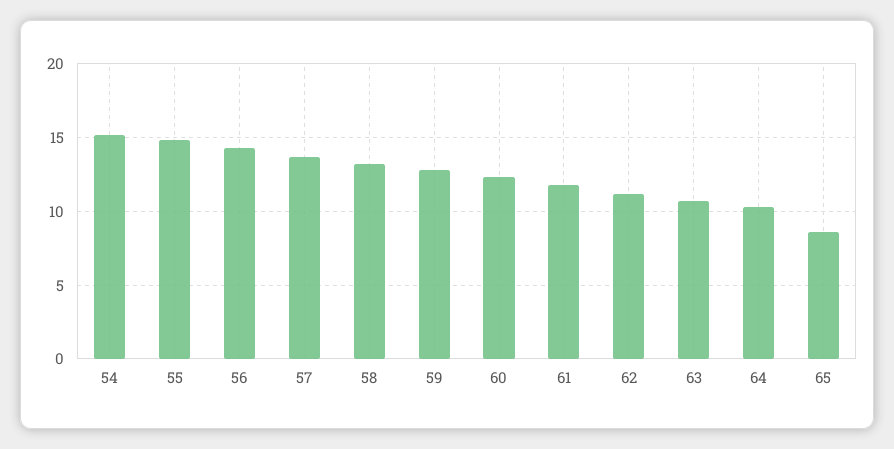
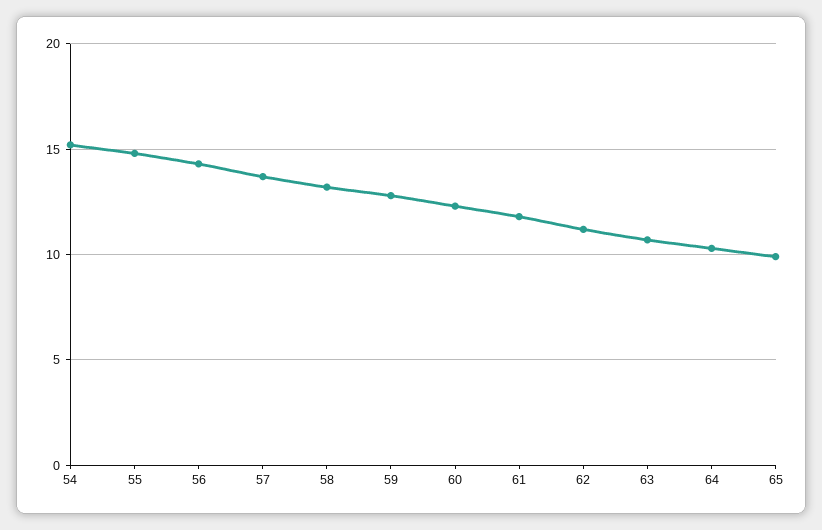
  {
    "54": 15,
    "55": 15,
    "56": 14.5,
    "57": 13.5,
    "58": 13,
    "59": 13,
    "60": 12.5,
    "61": 12,
    "62": 11,
    "63": 10.5,
    "64": 10.5,
-   "65": 8.5
+   "65": 10
  }

